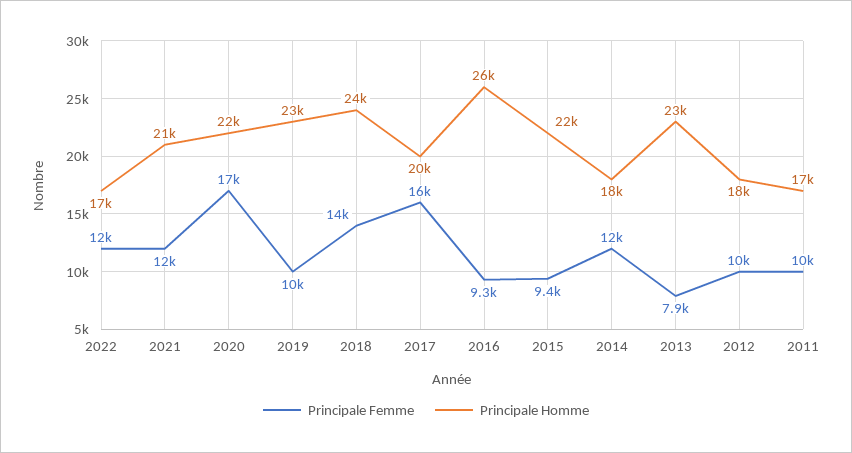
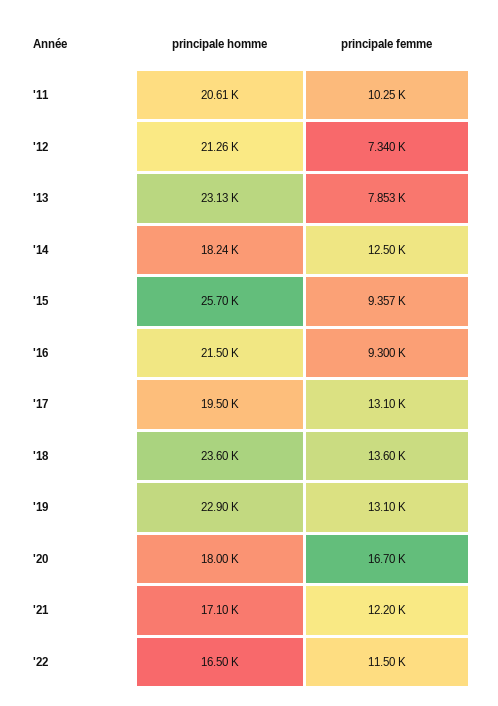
  {
    "Principale Femme": {
      "2022": 11500,
      "2021": 12200,
      "2020": 16700,
-     "2019": 10000,
+     "2019": 13100,
      "2018": 13600,
-     "2017": 16000,
+     "2017": 13100,
      "2016": 9300,
      "2015": 9357,
      "2014": 12500,
      "2013": 7853,
-     "2012": 10000,
+     "2012": 7340,
      "2011": 10250
    },
    "Principale Homme": {
      "2022": 16500,
-     "2021": 21000,
+     "2021": 17100,
-     "2020": 22000,
+     "2020": 18000,
      "2019": 22900,
      "2018": 23600,
      "2017": 19500,
-     "2016": 26000,
+     "2016": 21500,
-     "2015": 22000,
+     "2015": 25700,
      "2014": 18240,
      "2013": 23130,
-     "2012": 18000,
+     "2012": 21260,
-     "2011": 17000
+     "2011": 20610
    }
  }

